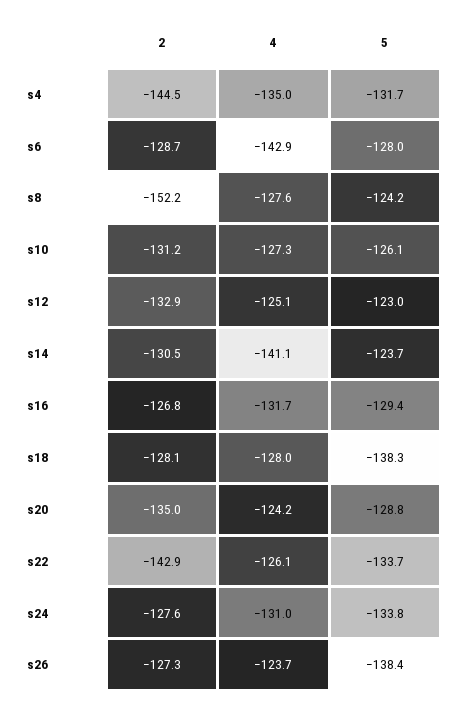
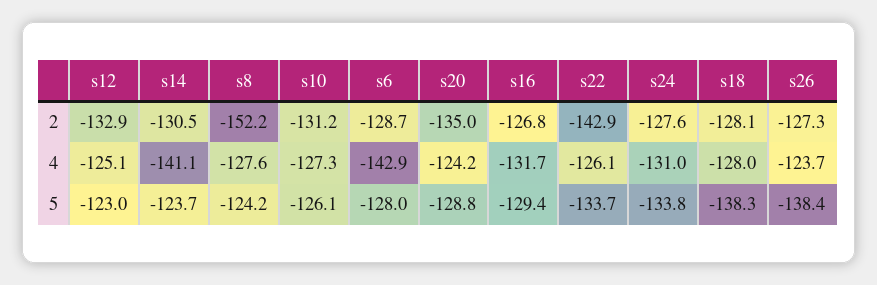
  {
    "2": {
-     "s4": -144.5,
      "s6": -128.7,
      "s8": -152.2,
      "s10": -131.2,
      "s12": -132.9,
      "s14": -130.5,
      "s16": -126.8,
      "s18": -128.1,
      "s20": -135,
      "s22": -142.9,
      "s24": -127.6,
      "s26": -127.3
    },
    "4": {
-     "s4": -135,
      "s6": -142.9,
      "s8": -127.6,
      "s10": -127.3,
      "s12": -125.1,
      "s14": -141.1,
      "s16": -131.7,
      "s18": -128,
      "s20": -124.2,
      "s22": -126.1,
      "s24": -131,
      "s26": -123.7
    },
    "5": {
-     "s4": -131.7,
      "s6": -128,
      "s8": -124.2,
      "s10": -126.1,
      "s12": -123,
      "s14": -123.7,
      "s16": -129.4,
      "s18": -138.3,
      "s20": -128.8,
      "s22": -133.7,
      "s24": -133.8,
      "s26": -138.4
    }
  }

